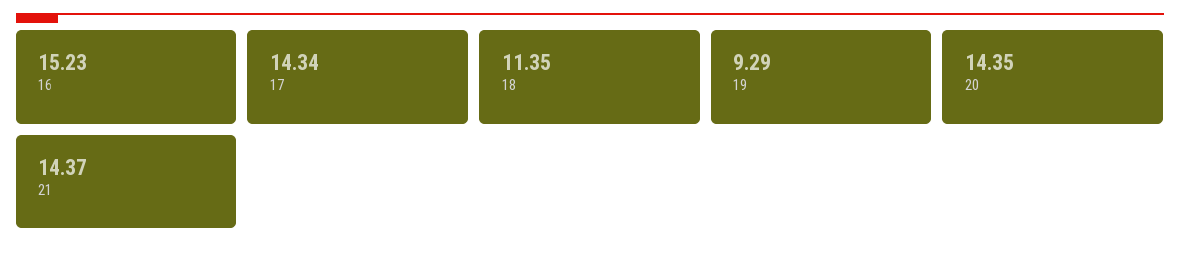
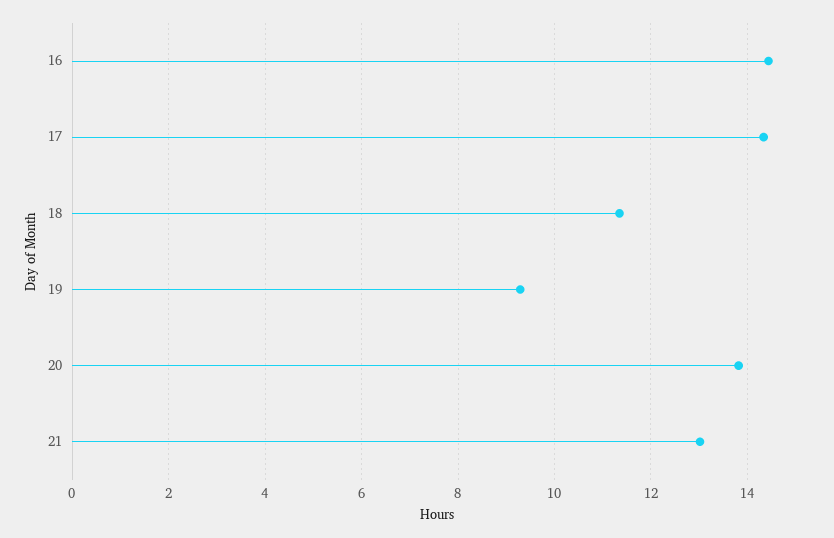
  {
-   "16": 15.23,
+   "16": 14.4,
    "17": 14.34,
    "18": 11.35,
    "19": 9.29,
-   "20": 14.35,
+   "20": 13.8,
-   "21": 14.37
+   "21": 13
  }

